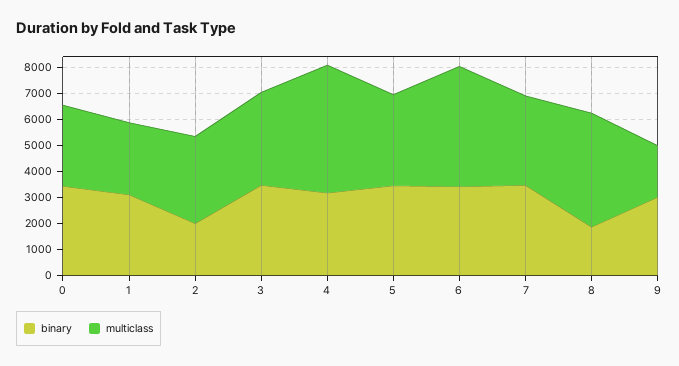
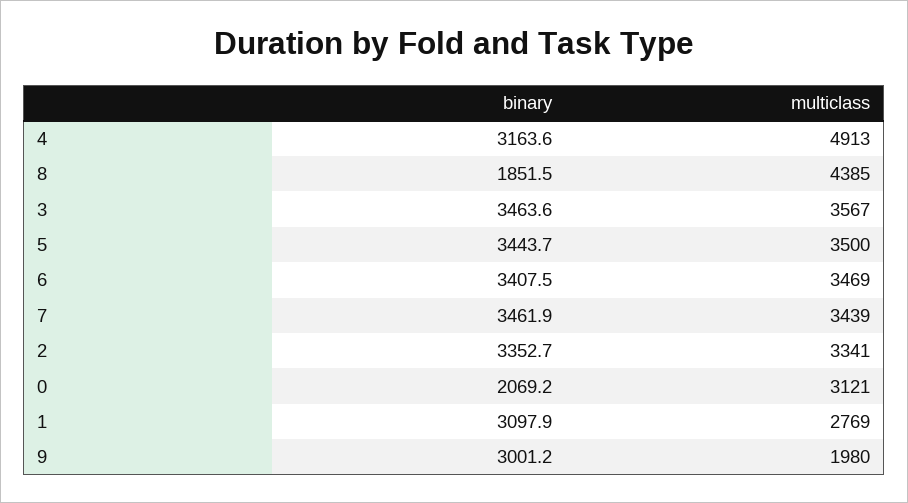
  {
    "binary": {
-     "0": 3500,
+     "0": 2069.2,
      "1": 3097.9,
-     "2": 2000,
+     "2": 3352.7,
      "3": 3463.6,
      "4": 3163.6,
      "5": 3443.7,
      "6": 3407.5,
      "7": 3461.9,
      "8": 1851.5,
      "9": 3001.2
    },
    "multiclass": {
      "0": 3121,
      "1": 2769,
      "2": 3341,
      "3": 3567,
      "4": 4913,
      "5": 3500,
-     "6": 4500,
+     "6": 3469,
      "7": 3439,
      "8": 4385,
      "9": 1980
    }
  }

